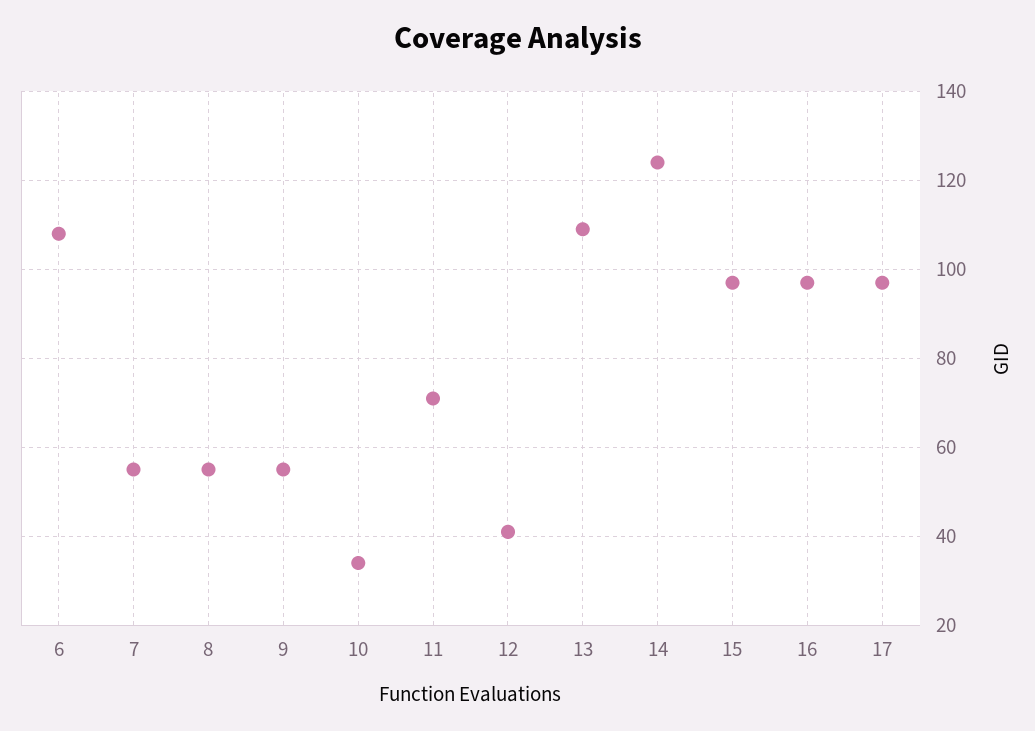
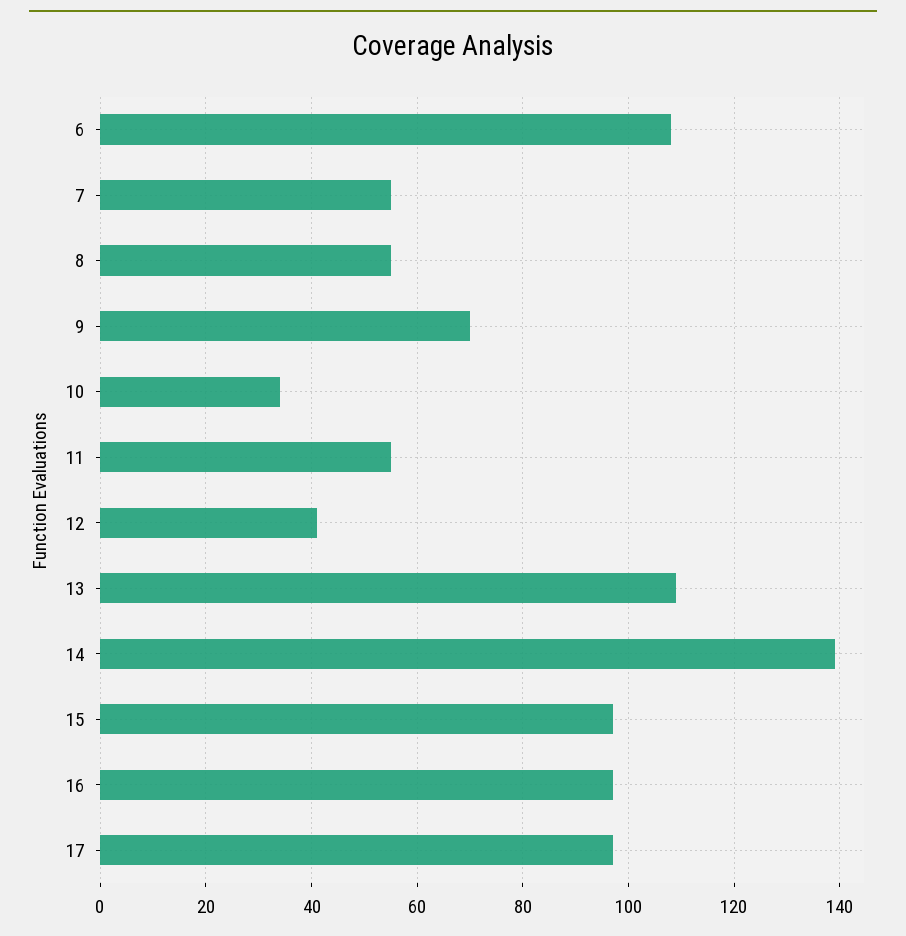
  {
    "6": 110,
    "7": 55,
    "8": 55,
-   "9": 55,
+   "9": 70,
    "10": 35,
-   "11": 70,
+   "11": 55,
    "12": 40,
    "13": 110,
-   "14": 125,
+   "14": 140,
    "15": 95,
    "16": 95,
    "17": 95
  }

